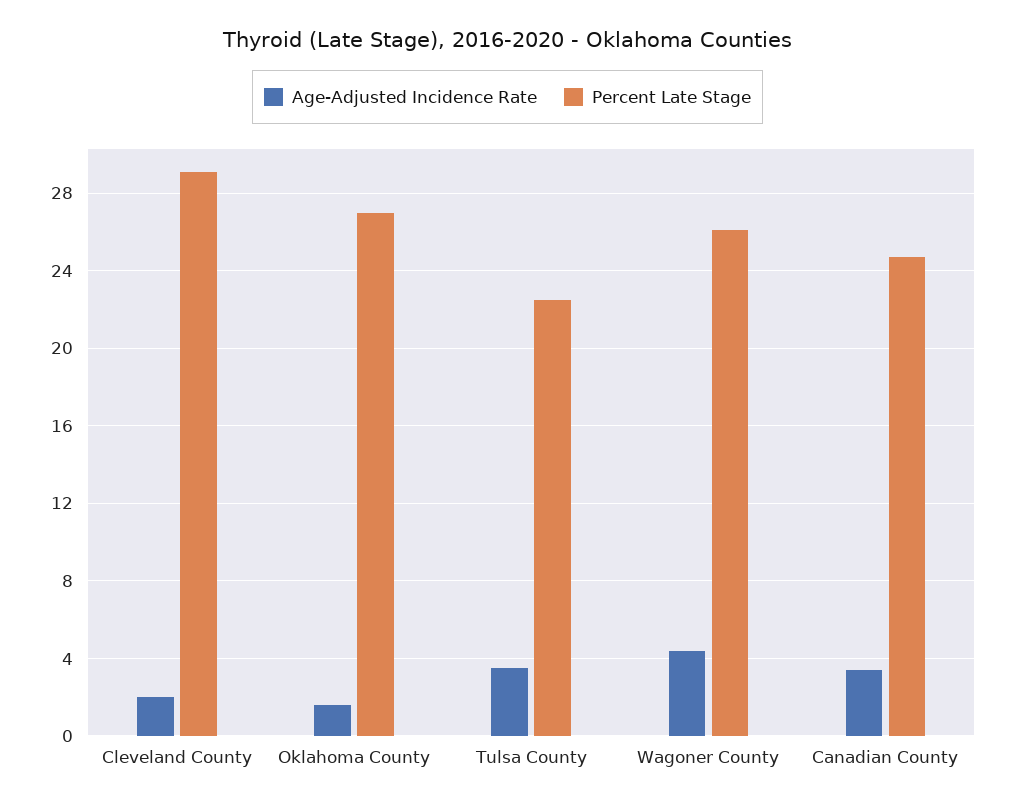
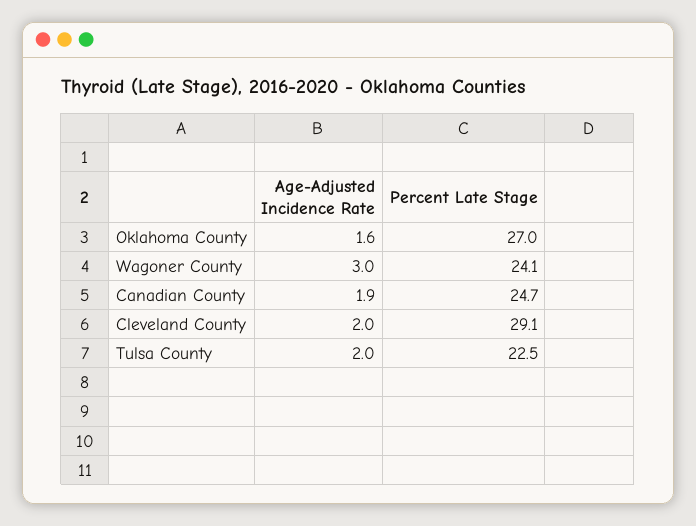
  {
    "Age-Adjusted Incidence Rate": {
      "Cleveland County": 2,
      "Oklahoma County": 1.6,
-     "Tulsa County": 3.5,
+     "Tulsa County": 2,
-     "Wagoner County": 4.5,
+     "Wagoner County": 3,
-     "Canadian County": 3.5
+     "Canadian County": 1.9
    },
    "Percent Late Stage": {
      "Cleveland County": 29.1,
      "Oklahoma County": 27,
      "Tulsa County": 22.5,
-     "Wagoner County": 26,
+     "Wagoner County": 24.1,
      "Canadian County": 24.7
    }
  }

